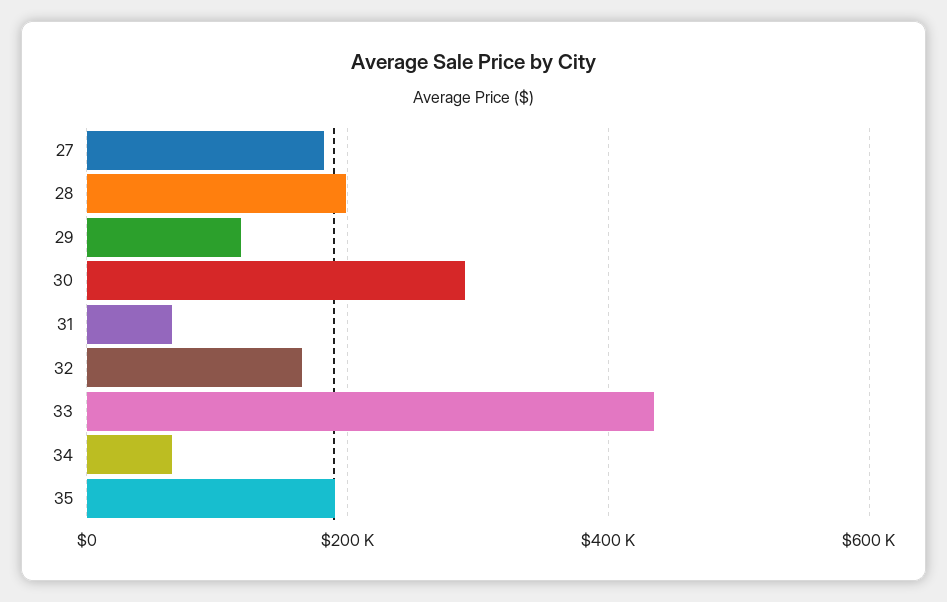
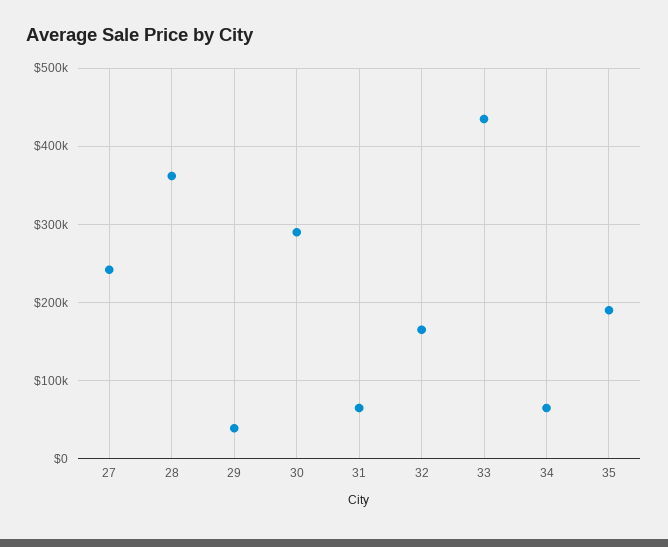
  {
-   "27": 180000,
+   "27": 240000,
-   "28": 200000,
+   "28": 360000,
-   "29": 120000,
+   "29": 40000,
    "30": 290000,
    "31": 70000,
    "32": 170000,
    "33": 440000,
    "34": 70000,
    "35": 190000
  }

